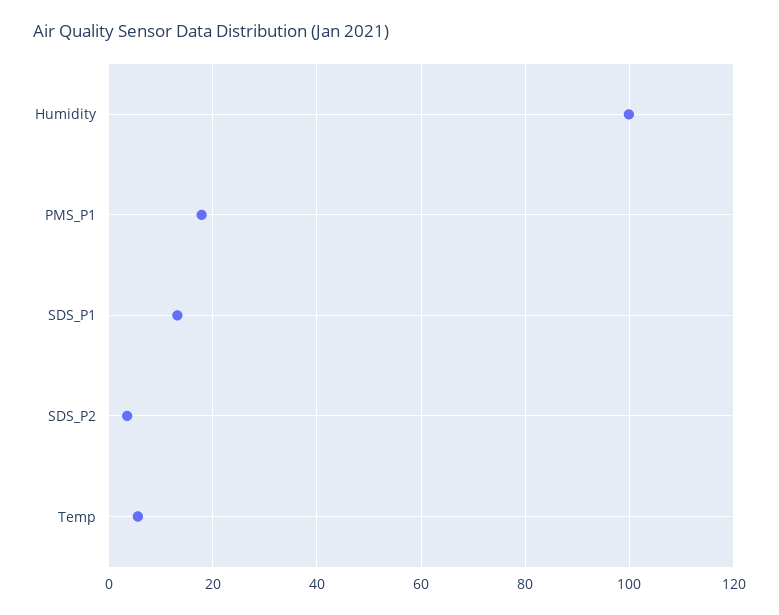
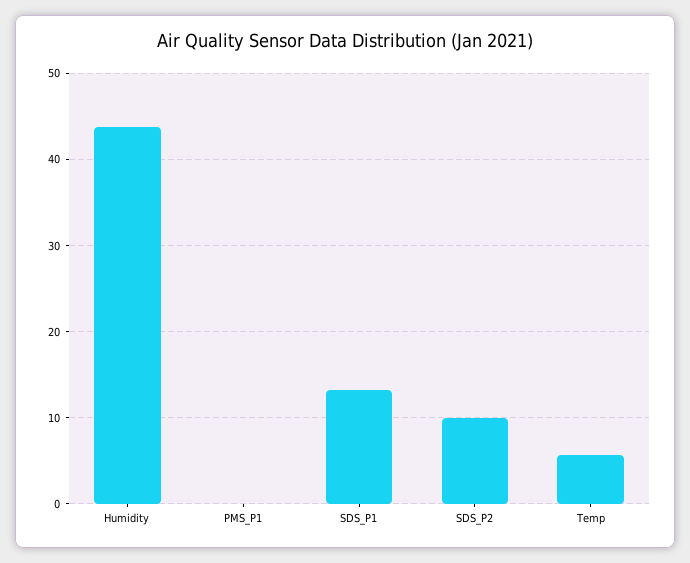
  {
-   "Humidity": 100,
+   "Humidity": 44,
-   "PMS_P1": 18,
+   "PMS_P1": 0,
    "SDS_P1": 13,
-   "SDS_P2": 4,
+   "SDS_P2": 10,
    "Temp": 6
  }

